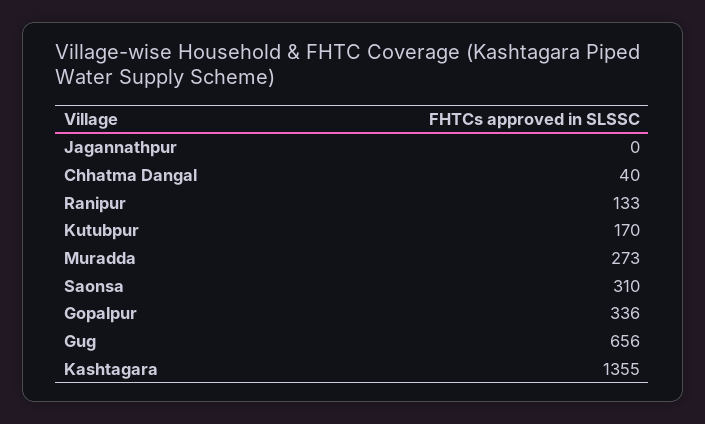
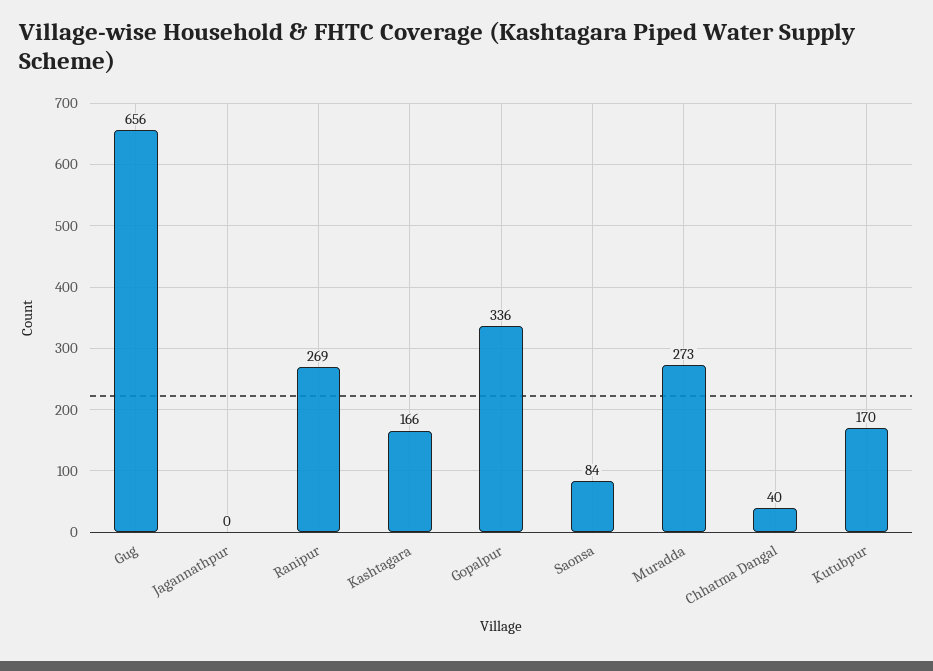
  {
    "Jagannathpur": 0,
    "Chhatma Dangal": 40,
-   "Ranipur": 133,
+   "Ranipur": 269,
    "Kutubpur": 170,
    "Muradda": 273,
-   "Saonsa": 310,
+   "Saonsa": 84,
    "Gopalpur": 336,
    "Gug": 656,
-   "Kashtagara": 1355
+   "Kashtagara": 166
  }

